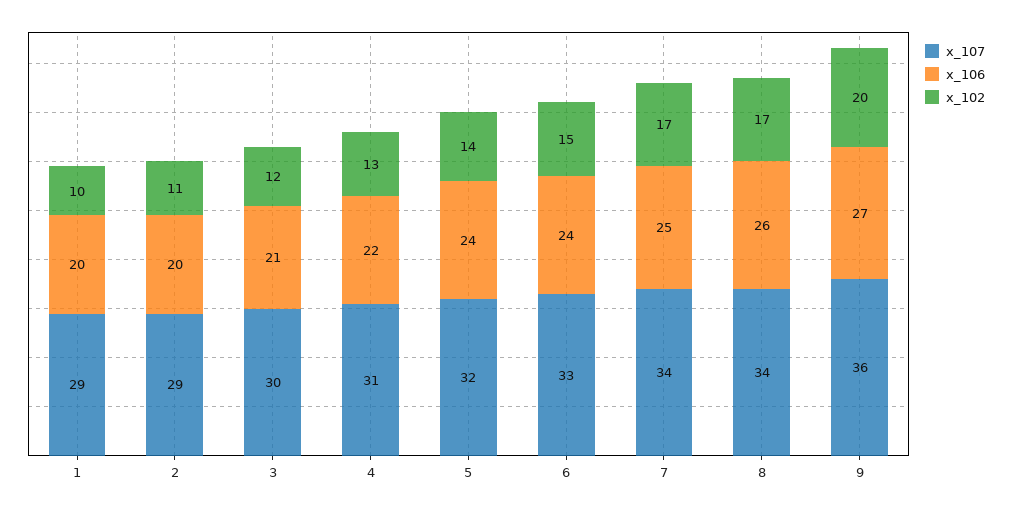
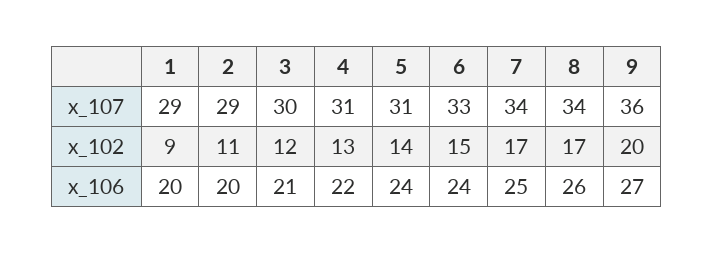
  {
    "x_107": {
      "1": 29,
      "2": 29,
      "3": 30,
      "4": 31,
-     "5": 32,
+     "5": 31,
      "6": 33,
      "7": 34,
      "8": 34,
      "9": 36
    },
    "x_106": {
      "1": 20,
      "2": 20,
      "3": 21,
      "4": 22,
      "5": 24,
      "6": 24,
      "7": 25,
      "8": 26,
      "9": 27
    },
    "x_102": {
-     "1": 10,
+     "1": 9,
      "2": 11,
      "3": 12,
      "4": 13,
      "5": 14,
      "6": 15,
      "7": 17,
      "8": 17,
      "9": 20
    }
  }

